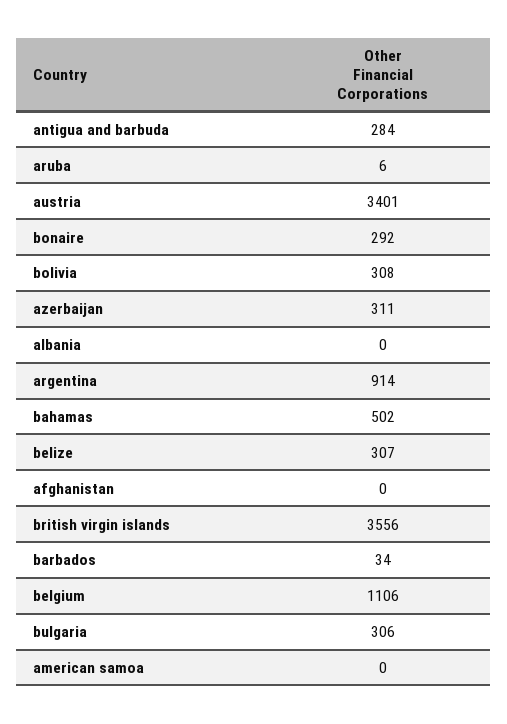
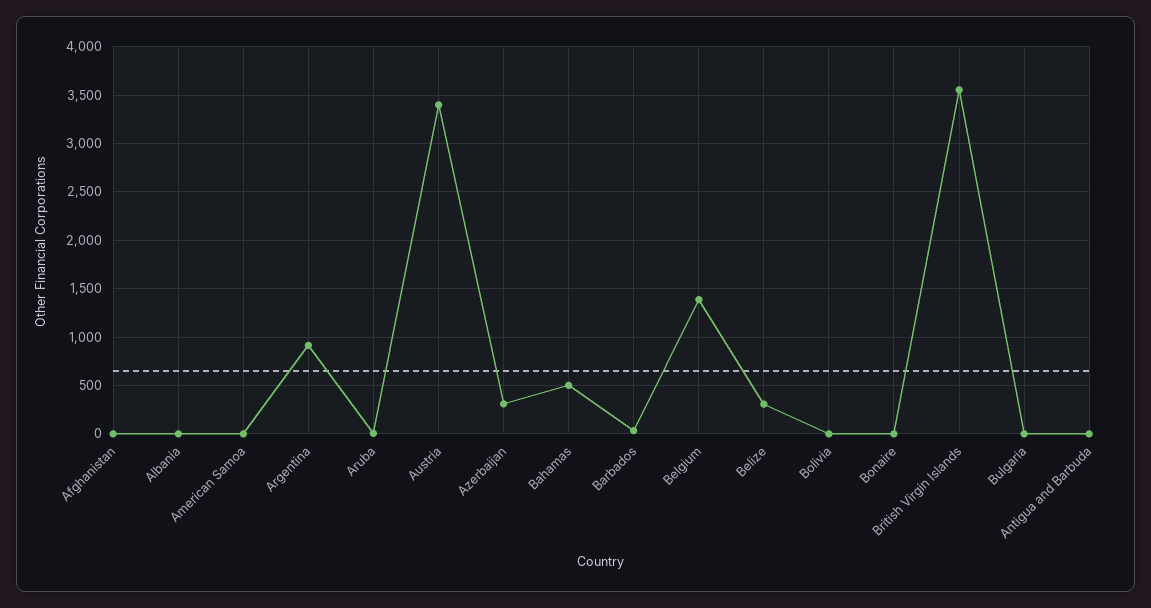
  {
-   "antigua and barbuda": 284,
+   "antigua and barbuda": 0,
    "aruba": 6,
    "austria": 3401,
-   "bonaire": 292,
+   "bonaire": 0,
-   "bolivia": 308,
+   "bolivia": 0,
    "azerbaijan": 311,
    "albania": 0,
    "argentina": 914,
    "bahamas": 502,
    "belize": 307,
    "afghanistan": 0,
    "british virgin islands": 3556,
    "barbados": 34,
-   "belgium": 1106,
+   "belgium": 1400,
-   "bulgaria": 306,
+   "bulgaria": 0,
    "american samoa": 0
  }

